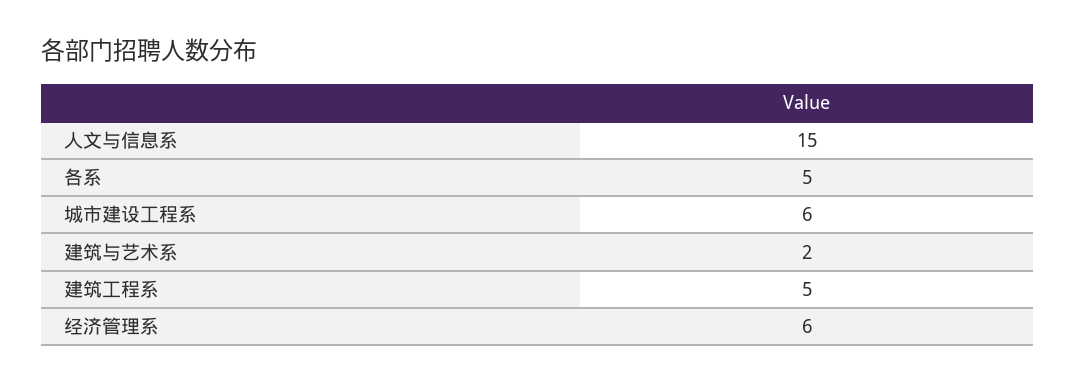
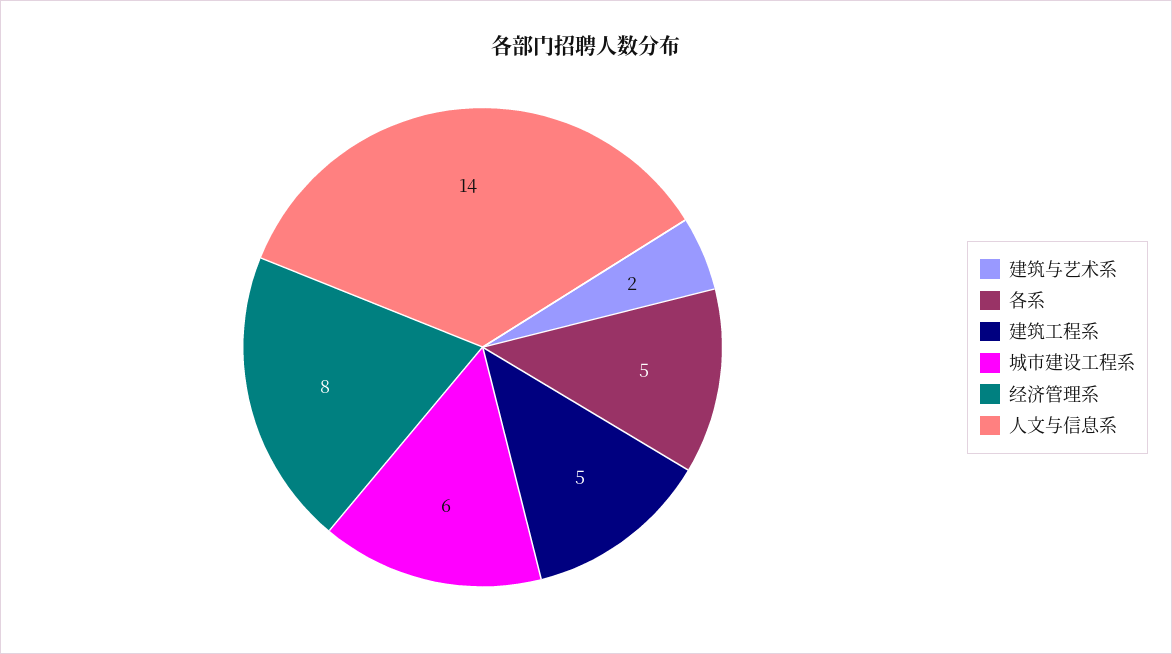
  {
-   "人文与信息系": 15,
+   "人文与信息系": 14,
    "各系": 5,
    "城市建设工程系": 6,
    "建筑与艺术系": 2,
    "建筑工程系": 5,
-   "经济管理系": 6
+   "经济管理系": 8
  }

